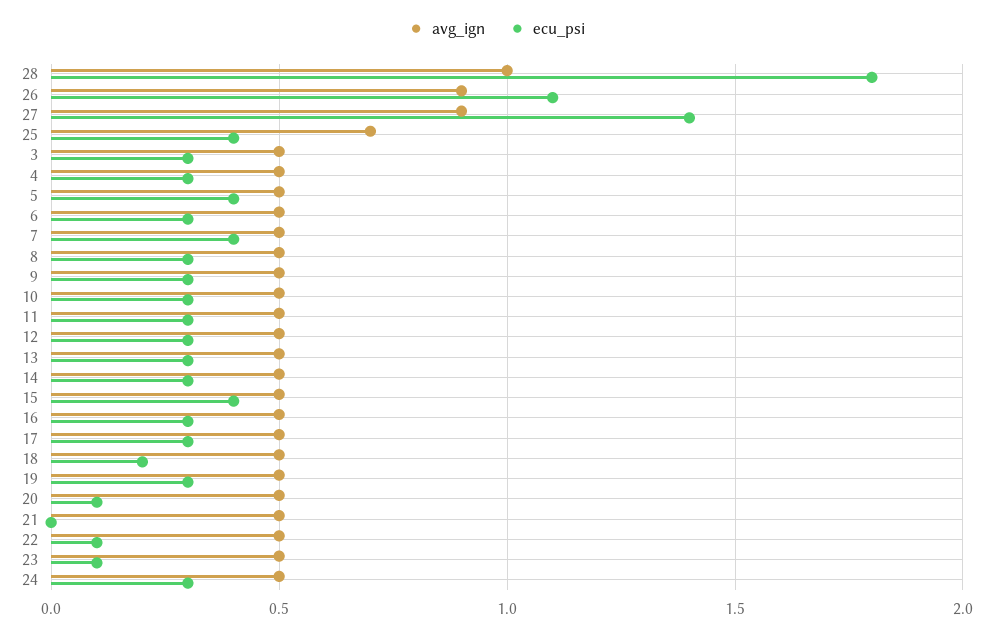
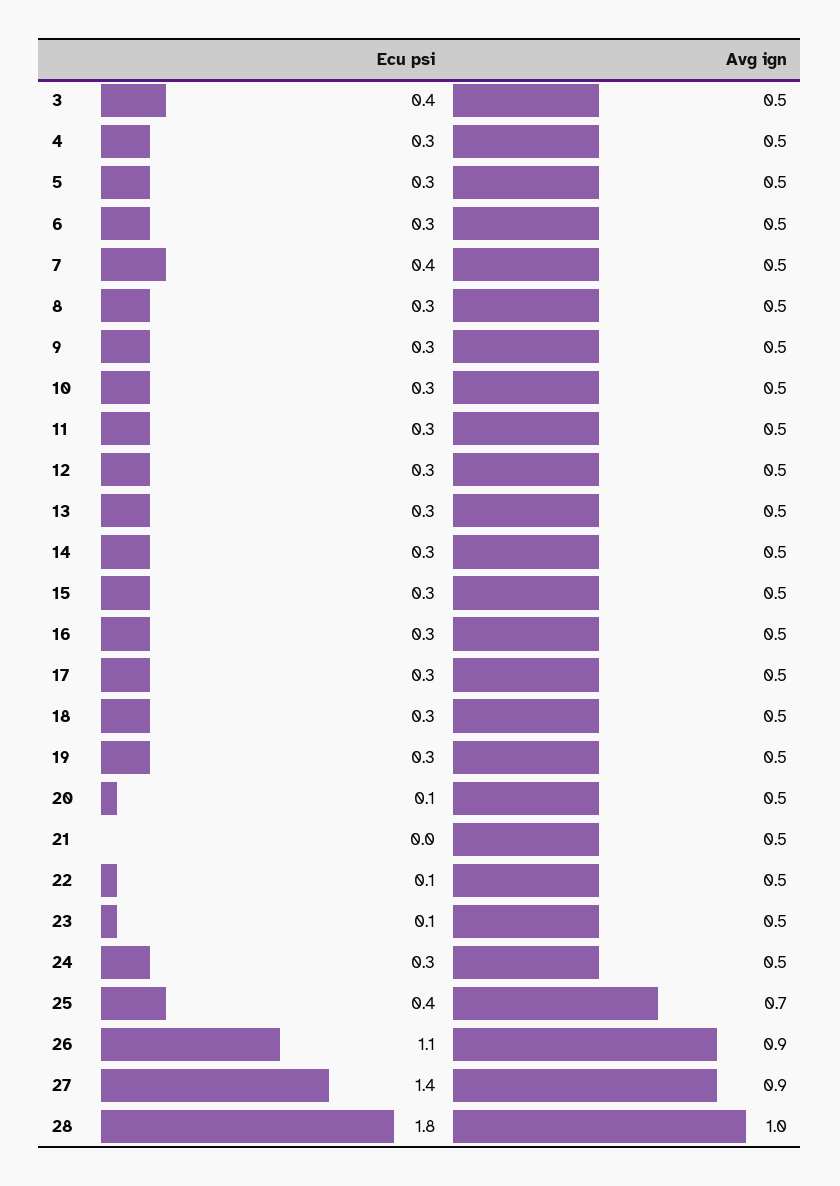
  {
    "avg_ign": {
      "28": 1,
      "26": 0.9,
      "27": 0.9,
      "25": 0.7,
      "3": 0.5,
      "4": 0.5,
      "5": 0.5,
      "6": 0.5,
      "7": 0.5,
      "8": 0.5,
      "9": 0.5,
      "10": 0.5,
      "11": 0.5,
      "12": 0.5,
      "13": 0.5,
      "14": 0.5,
      "15": 0.5,
      "16": 0.5,
      "17": 0.5,
      "18": 0.5,
      "19": 0.5,
      "20": 0.5,
      "21": 0.5,
      "22": 0.5,
      "23": 0.5,
      "24": 0.5
    },
    "ecu_psi": {
      "28": 1.8,
      "26": 1.1,
      "27": 1.4,
      "25": 0.4,
-     "3": 0.3,
+     "3": 0.4,
      "4": 0.3,
-     "5": 0.4,
+     "5": 0.3,
      "6": 0.3,
      "7": 0.4,
      "8": 0.3,
      "9": 0.3,
      "10": 0.3,
      "11": 0.3,
      "12": 0.3,
      "13": 0.3,
      "14": 0.3,
-     "15": 0.4,
+     "15": 0.3,
      "16": 0.3,
      "17": 0.3,
-     "18": 0.2,
+     "18": 0.3,
      "19": 0.3,
      "20": 0.1,
      "21": 0,
      "22": 0.1,
      "23": 0.1,
      "24": 0.3
    }
  }

